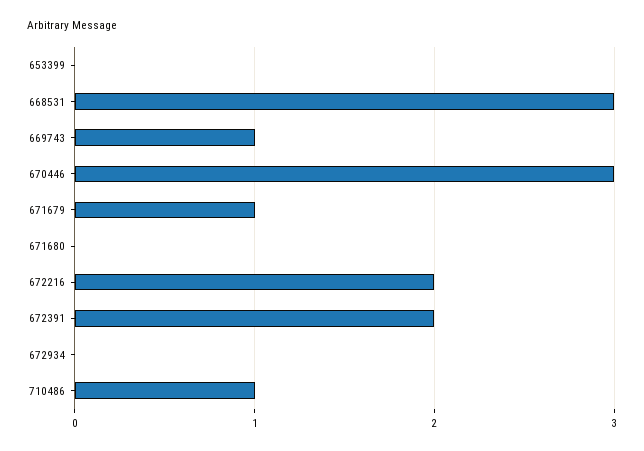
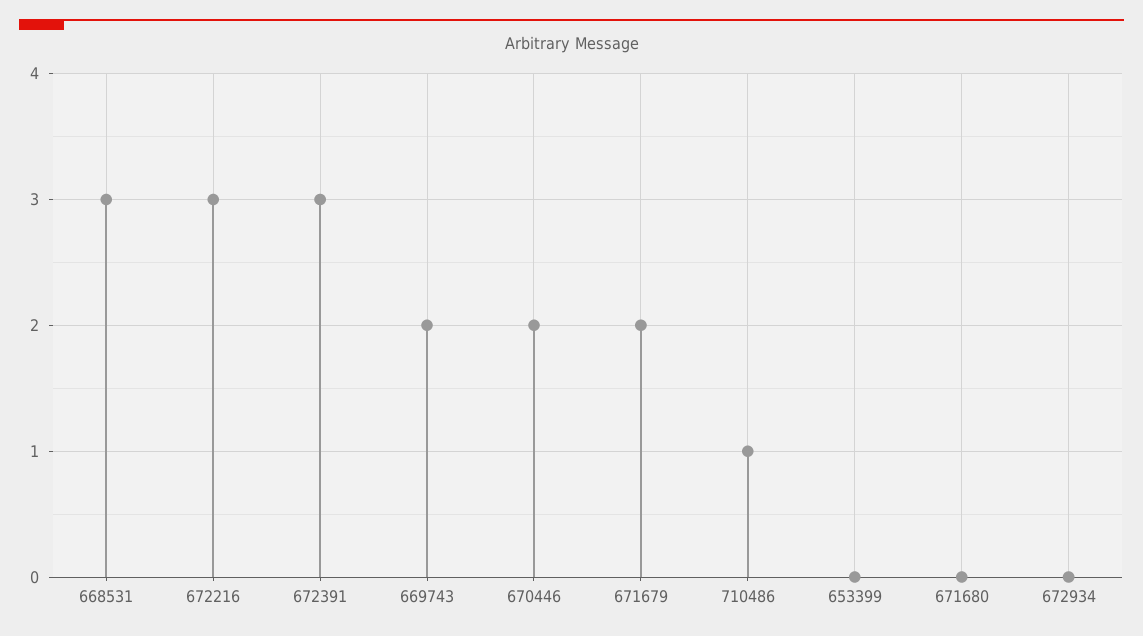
  {
    "653399": 0,
    "668531": 3,
-   "669743": 1,
+   "669743": 2,
-   "670446": 3,
+   "670446": 2,
-   "671679": 1,
+   "671679": 2,
    "671680": 0,
-   "672216": 2,
+   "672216": 3,
-   "672391": 2,
+   "672391": 3,
    "672934": 0,
    "710486": 1
  }

